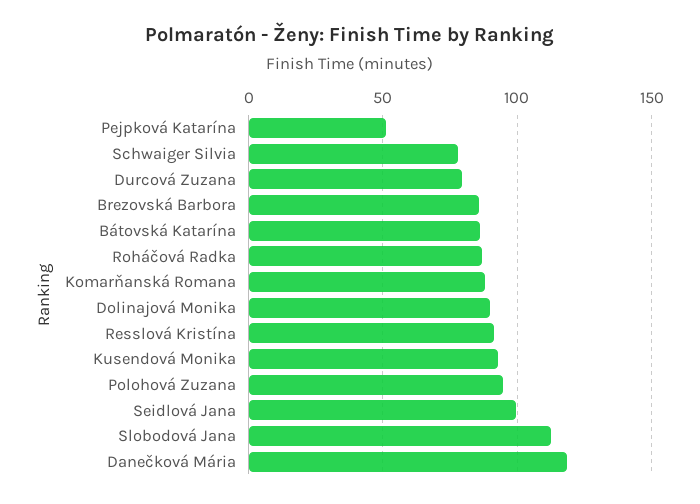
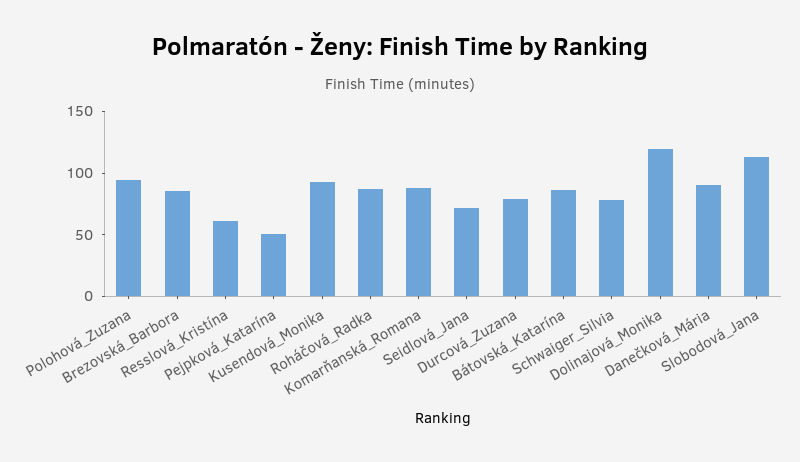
  {
    "Pejpková Katarína": 50,
    "Schwaiger Silvia": 80,
    "Durcová Zuzana": 80,
    "Brezovská Barbora": 85,
    "Bátovská Katarína": 85,
    "Roháčová Radka": 85,
    "Komarňanská Romana": 90,
-   "Dolinajová Monika": 90,
+   "Dolinajová Monika": 120,
-   "Resslová Kristína": 90,
+   "Resslová Kristína": 60,
    "Kusendová Monika": 95,
    "Polohová Zuzana": 95,
-   "Seidlová Jana": 100,
+   "Seidlová Jana": 70,
    "Slobodová Jana": 115,
-   "Danečková Mária": 120
+   "Danečková Mária": 90
  }

